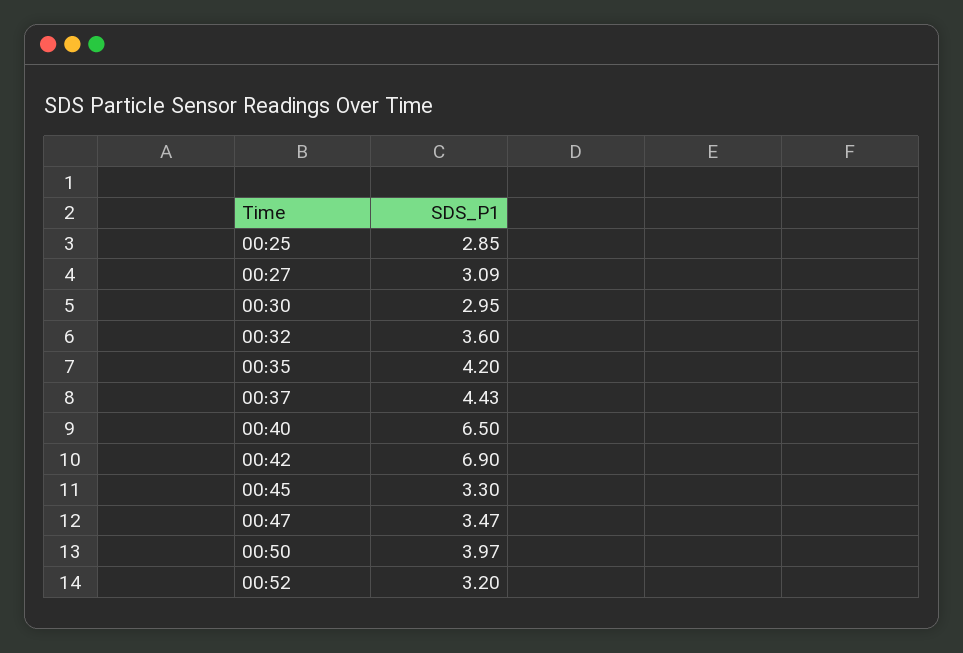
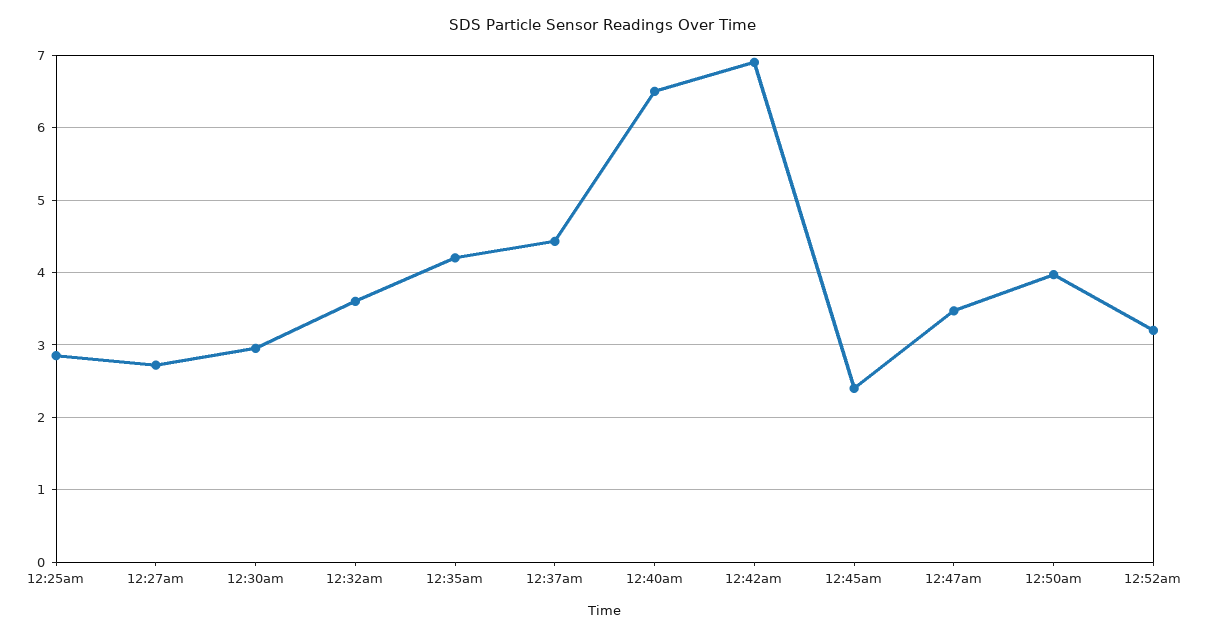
  {
    "00:25": 2.85,
-   "00:27": 3.09,
+   "00:27": 2.7,
    "00:30": 2.95,
    "00:32": 3.6,
    "00:35": 4.2,
    "00:37": 4.43,
    "00:40": 6.5,
    "00:42": 6.9,
-   "00:45": 3.3,
+   "00:45": 2.4,
    "00:47": 3.47,
    "00:50": 3.97,
    "00:52": 3.2
  }

